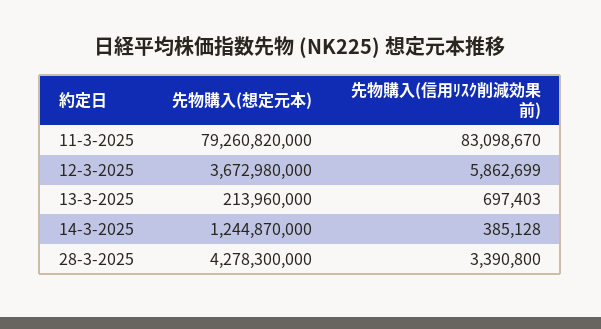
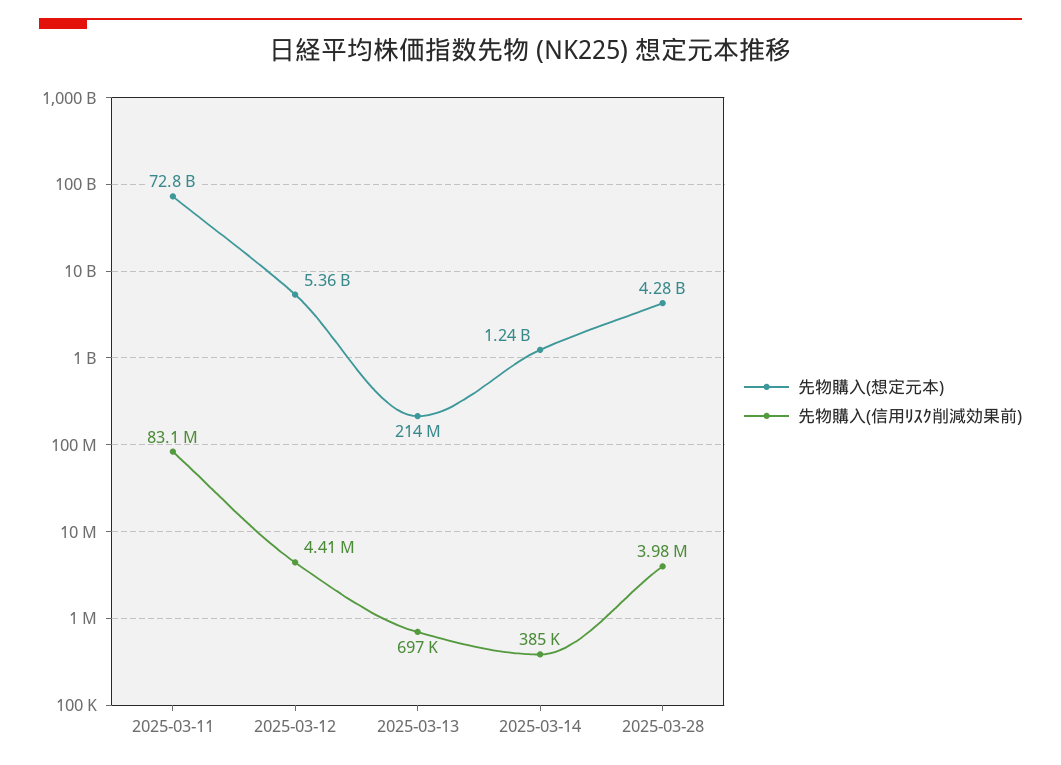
  {
    "先物購入(想定元本)": {
-     "11-3-2025": 79260820000,
+     "11-3-2025": 72800000000,
-     "12-3-2025": 3672980000,
+     "12-3-2025": 5360000000,
      "13-3-2025": 213960000,
      "14-3-2025": 1244870000,
      "28-3-2025": 4278300000
    },
    "先物購入(信用ﾘｽｸ削減効果前)": {
      "11-3-2025": 83098670,
-     "12-3-2025": 5862699,
+     "12-3-2025": 4410000,
      "13-3-2025": 697403,
      "14-3-2025": 385128,
-     "28-3-2025": 3390800
+     "28-3-2025": 3980000
    }
  }

